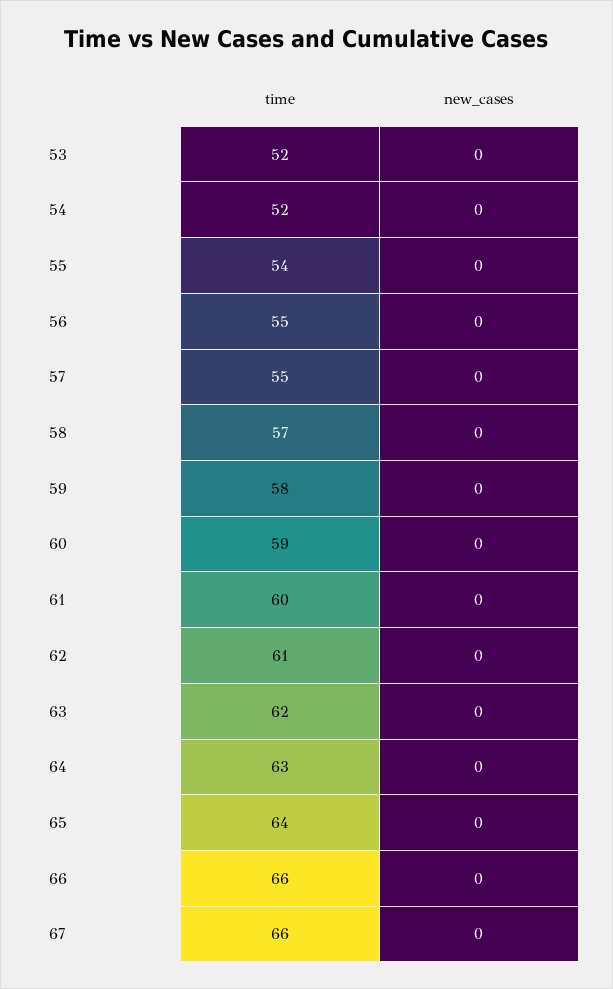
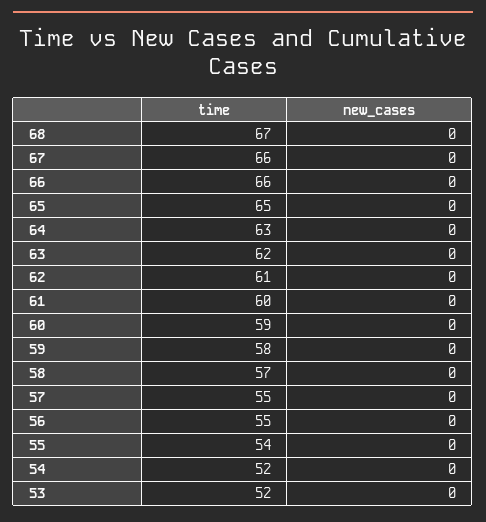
  {
    "time": {
      "53": 52,
      "54": 52,
      "55": 54,
      "56": 55,
      "57": 55,
      "58": 57,
      "59": 58,
      "60": 59,
      "61": 60,
      "62": 61,
      "63": 62,
      "64": 63,
-     "65": 64,
+     "65": 65,
      "66": 66,
-     "67": 66
+     "67": 66,
+     "68": 67
    },
    "new_cases": {
      "53": 0,
      "54": 0,
      "55": 0,
      "56": 0,
      "57": 0,
      "58": 0,
      "59": 0,
      "60": 0,
      "61": 0,
      "62": 0,
      "63": 0,
      "64": 0,
      "65": 0,
      "66": 0,
-     "67": 0
+     "67": 0,
+     "68": 0
    }
  }

